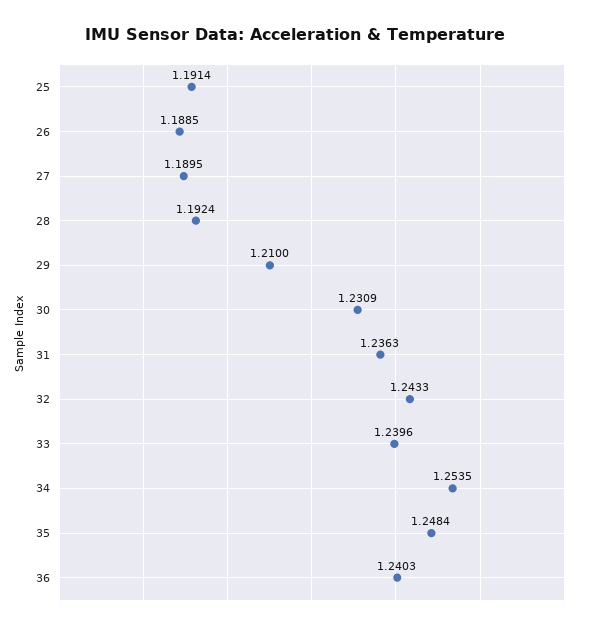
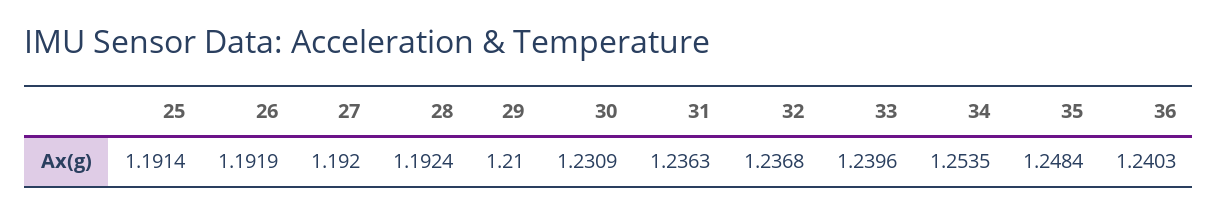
  {
    "25": 1.1914,
-   "26": 1.1885,
+   "26": 1.1919,
-   "27": 1.1895,
+   "27": 1.192,
    "28": 1.1924,
    "29": 1.21,
    "30": 1.2309,
    "31": 1.2363,
-   "32": 1.2433,
+   "32": 1.2368,
    "33": 1.2396,
    "34": 1.2535,
    "35": 1.2484,
    "36": 1.2403
  }

